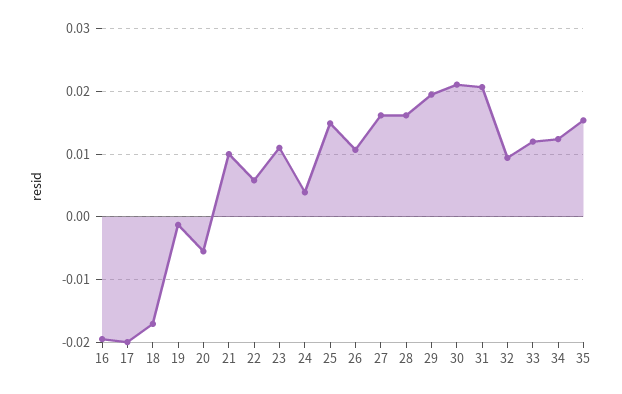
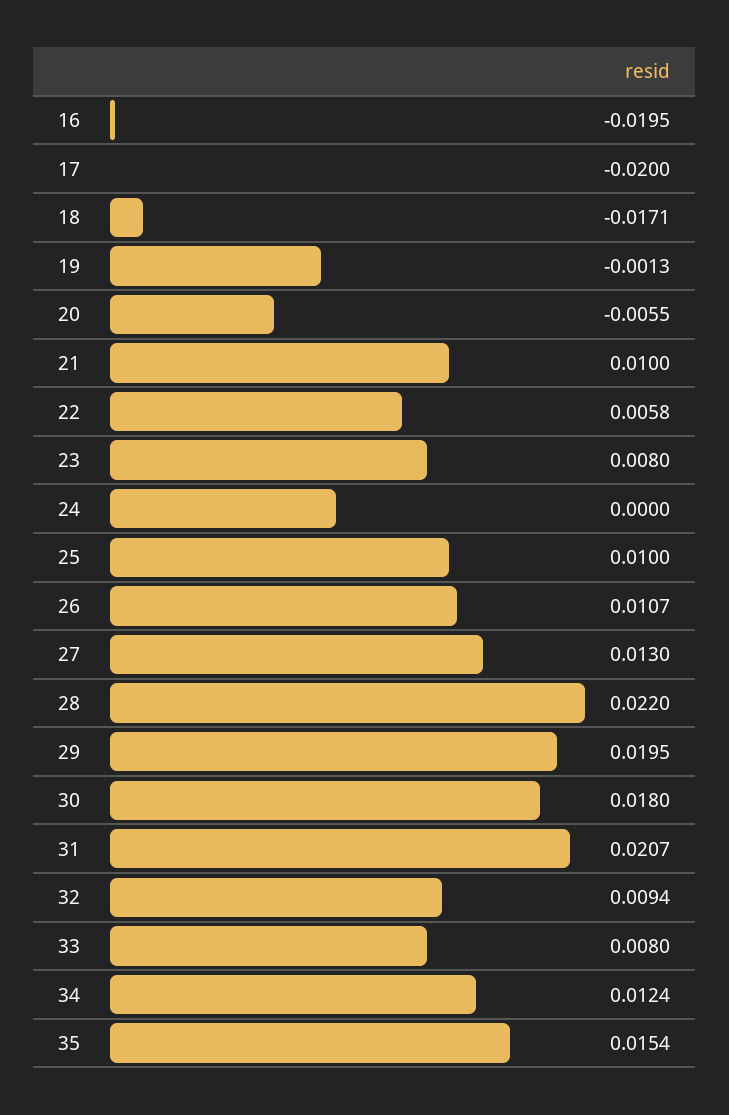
  {
    "16": -0.0195,
    "17": -0.02,
    "18": -0.0171,
    "19": -0.0013,
    "20": -0.0055,
    "21": 0.01,
    "22": 0.0058,
-   "23": 0.011,
+   "23": 0.008,
-   "24": 0.004,
+   "24": 0,
-   "25": 0.015,
+   "25": 0.01,
    "26": 0.0107,
-   "27": 0.016,
+   "27": 0.013,
-   "28": 0.016,
+   "28": 0.022,
    "29": 0.0195,
-   "30": 0.021,
+   "30": 0.018,
    "31": 0.0207,
    "32": 0.0094,
-   "33": 0.012,
+   "33": 0.008,
    "34": 0.0124,
    "35": 0.0154
  }

